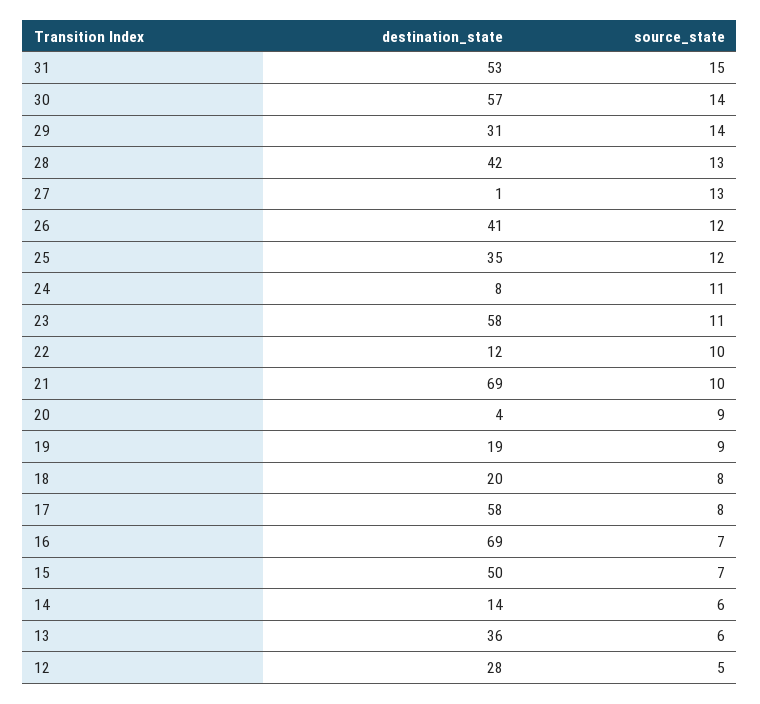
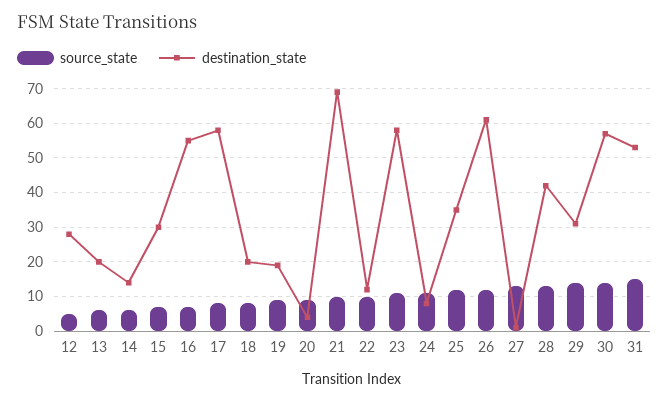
  {
    "destination_state": {
      "31": 53,
      "30": 57,
      "29": 31,
      "28": 42,
      "27": 1,
-     "26": 41,
+     "26": 60,
      "25": 35,
      "24": 8,
      "23": 58,
      "22": 12,
      "21": 69,
      "20": 4,
      "19": 19,
      "18": 20,
      "17": 58,
-     "16": 69,
+     "16": 55,
-     "15": 50,
+     "15": 30,
      "14": 14,
-     "13": 36,
+     "13": 20,
      "12": 28
    },
    "source_state": {
      "31": 15,
      "30": 14,
      "29": 14,
      "28": 13,
      "27": 13,
      "26": 12,
      "25": 12,
      "24": 11,
      "23": 11,
      "22": 10,
      "21": 10,
      "20": 9,
      "19": 9,
      "18": 8,
      "17": 8,
      "16": 7,
      "15": 7,
      "14": 6,
      "13": 6,
      "12": 5
    }
  }

